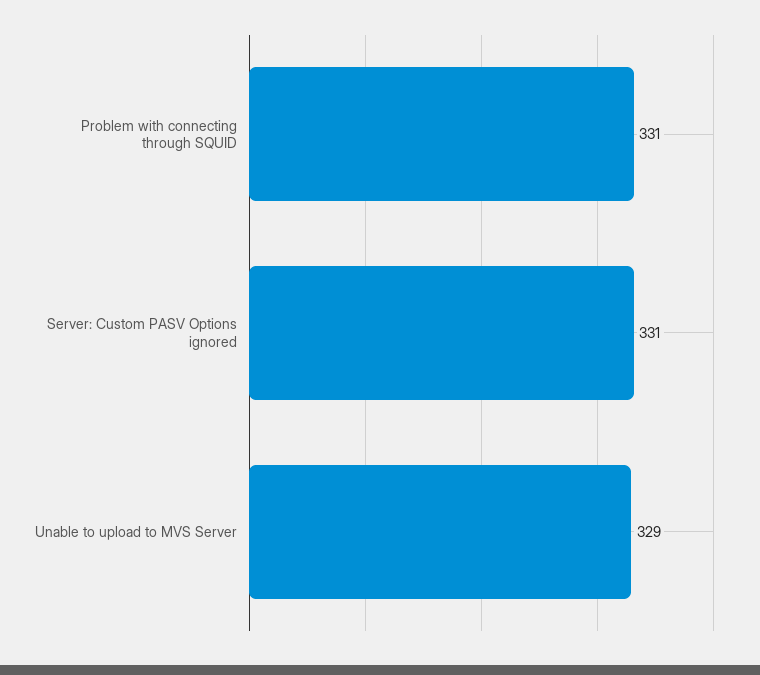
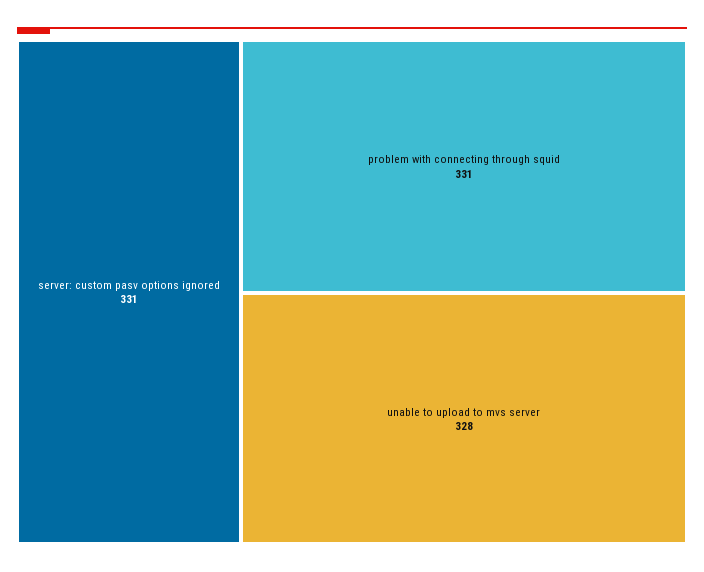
  {
    "Problem with connecting through SQUID": 331,
    "Server: Custom PASV Options ignored": 331,
-   "Unable to upload to MVS Server": 329
+   "Unable to upload to MVS Server": 328
  }

